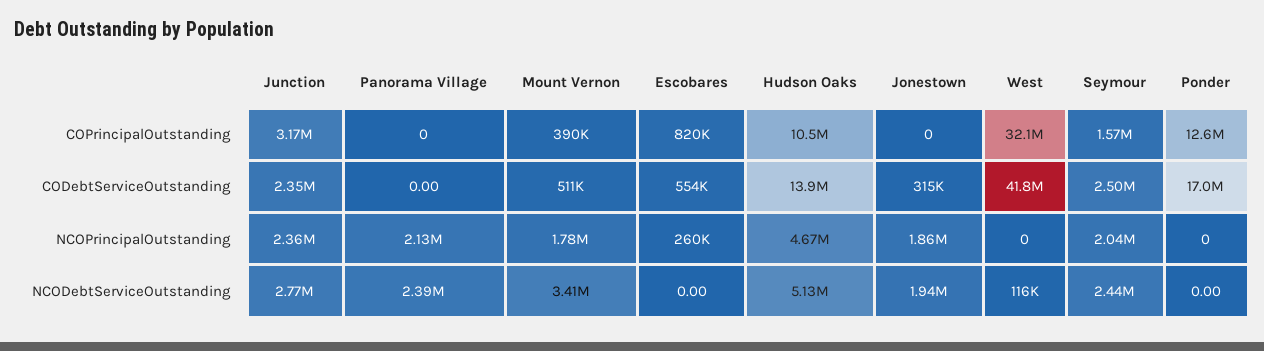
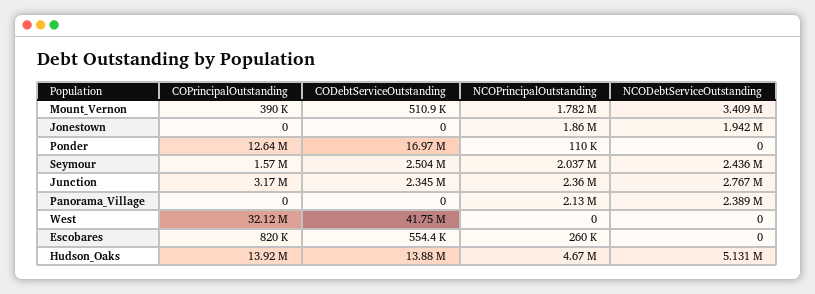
  {
    "Junction": {
      "COPrincipalOutstanding": 3170000,
      "CODebtServiceOutstanding": 2345000,
      "NCOPrincipalOutstanding": 2360000,
      "NCODebtServiceOutstanding": 2767000
    },
    "Panorama Village": {
      "COPrincipalOutstanding": 0,
      "CODebtServiceOutstanding": 0,
      "NCOPrincipalOutstanding": 2130000,
      "NCODebtServiceOutstanding": 2389000
    },
    "Mount Vernon": {
      "COPrincipalOutstanding": 390000,
      "CODebtServiceOutstanding": 510900,
      "NCOPrincipalOutstanding": 1782000,
      "NCODebtServiceOutstanding": 3409000
    },
    "Escobares": {
      "COPrincipalOutstanding": 820000,
      "CODebtServiceOutstanding": 554400,
      "NCOPrincipalOutstanding": 260000,
      "NCODebtServiceOutstanding": 0
    },
    "Hudson Oaks": {
-     "COPrincipalOutstanding": 10500000,
+     "COPrincipalOutstanding": 13920000,
      "CODebtServiceOutstanding": 13880000,
      "NCOPrincipalOutstanding": 4670000,
      "NCODebtServiceOutstanding": 5131000
    },
    "Jonestown": {
      "COPrincipalOutstanding": 0,
-     "CODebtServiceOutstanding": 315000,
+     "CODebtServiceOutstanding": 0,
      "NCOPrincipalOutstanding": 1860000,
      "NCODebtServiceOutstanding": 1942000
    },
    "West": {
      "COPrincipalOutstanding": 32120000,
      "CODebtServiceOutstanding": 41750000,
      "NCOPrincipalOutstanding": 0,
-     "NCODebtServiceOutstanding": 116000
+     "NCODebtServiceOutstanding": 0
    },
    "Seymour": {
      "COPrincipalOutstanding": 1570000,
      "CODebtServiceOutstanding": 2504000,
      "NCOPrincipalOutstanding": 2037000,
      "NCODebtServiceOutstanding": 2436000
    },
    "Ponder": {
      "COPrincipalOutstanding": 12640000,
      "CODebtServiceOutstanding": 16970000,
-     "NCOPrincipalOutstanding": 0,
+     "NCOPrincipalOutstanding": 110000,
      "NCODebtServiceOutstanding": 0
    }
  }

